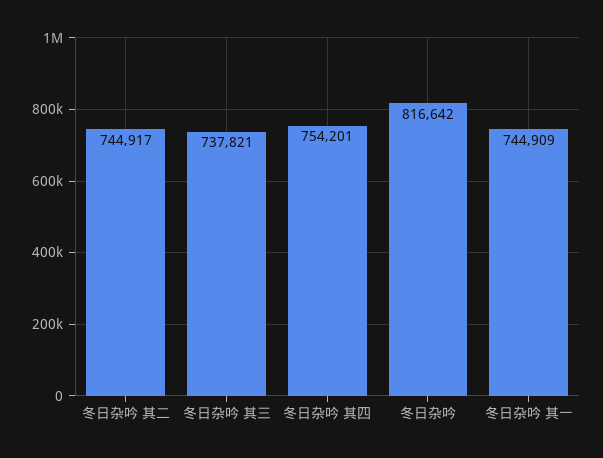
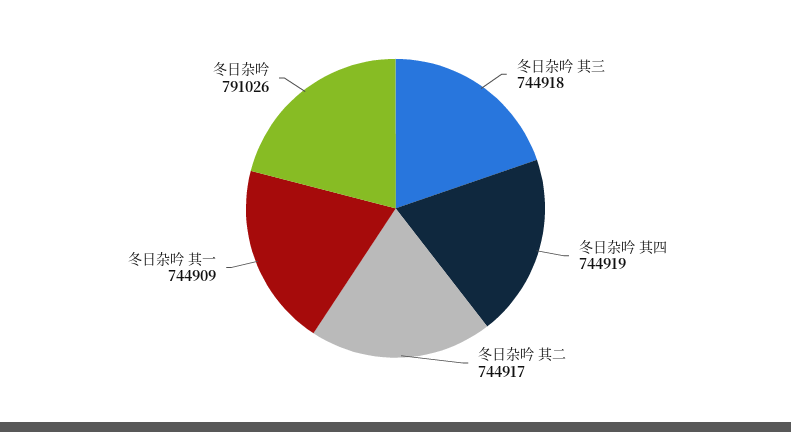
  {
    "冬日杂吟 其二": 744917,
-   "冬日杂吟 其三": 737821,
+   "冬日杂吟 其三": 744918,
-   "冬日杂吟 其四": 754201,
+   "冬日杂吟 其四": 744919,
-   "冬日杂吟": 816642,
+   "冬日杂吟": 791026,
    "冬日杂吟 其一": 744909
  }

